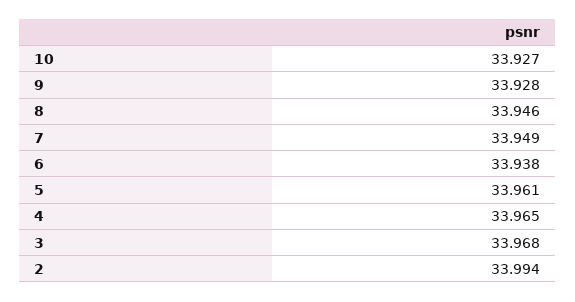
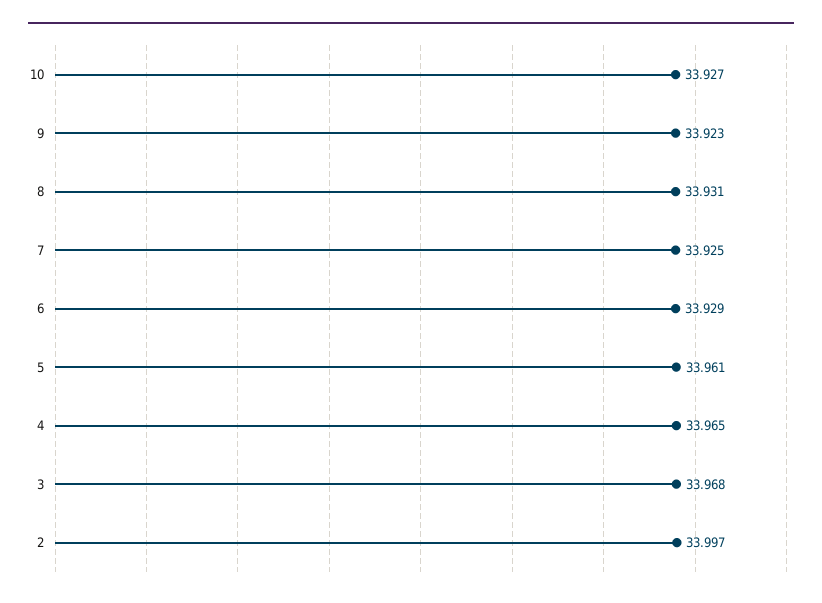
  {
    "10": 33.927,
-   "9": 33.928,
+   "9": 33.923,
-   "8": 33.946,
+   "8": 33.931,
-   "7": 33.949,
+   "7": 33.925,
-   "6": 33.938,
+   "6": 33.929,
    "5": 33.961,
    "4": 33.965,
    "3": 33.968,
-   "2": 33.994
+   "2": 33.997
  }

